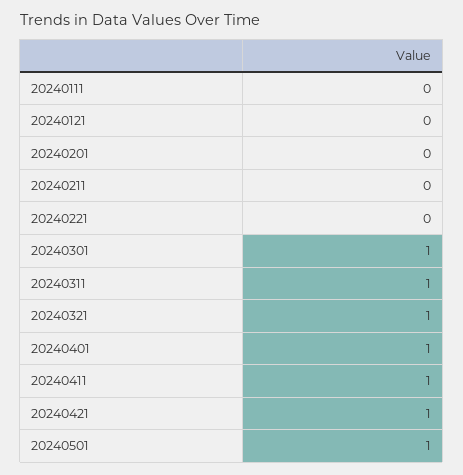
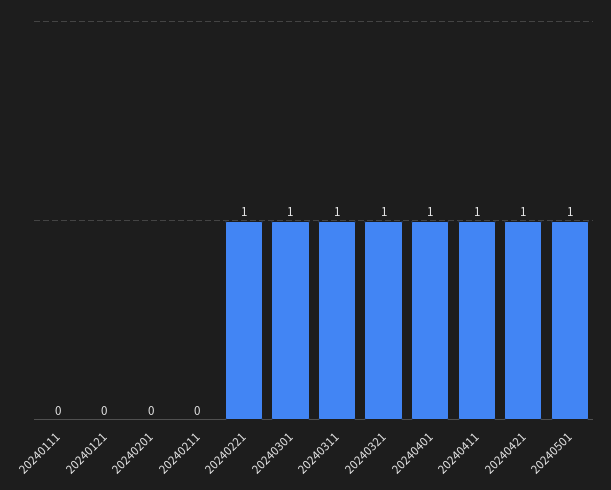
  {
    "20240111": 0,
    "20240121": 0,
    "20240201": 0,
    "20240211": 0,
-   "20240221": 0,
+   "20240221": 1,
    "20240301": 1,
    "20240311": 1,
    "20240321": 1,
    "20240401": 1,
    "20240411": 1,
    "20240421": 1,
    "20240501": 1
  }

